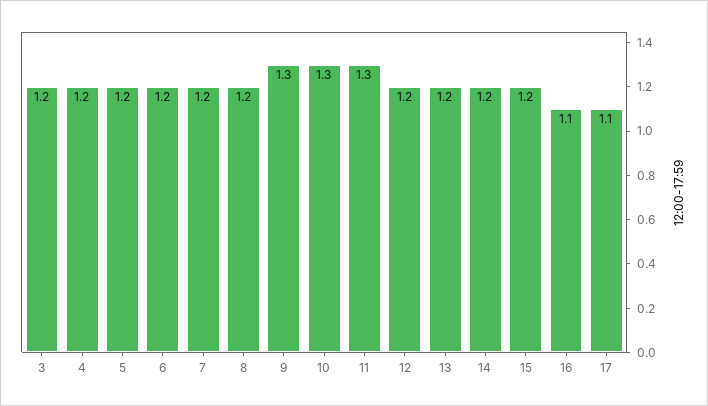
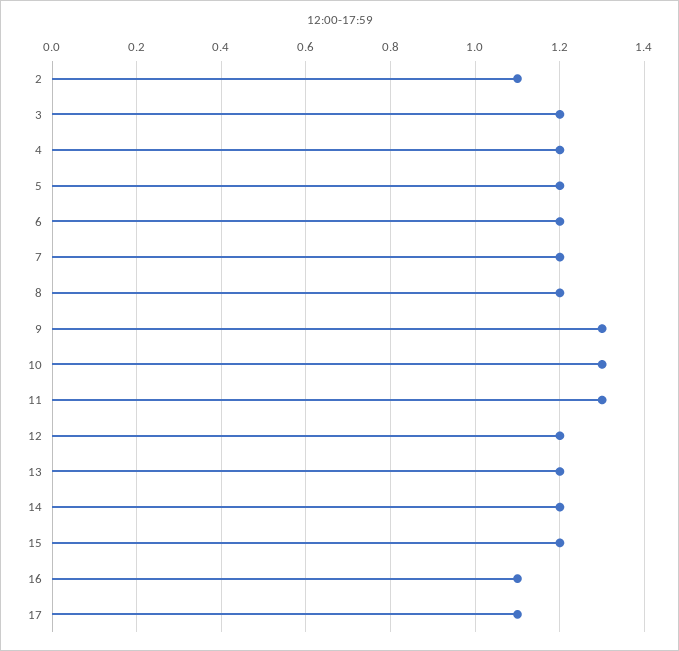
  {
    "3": 1.2,
    "4": 1.2,
    "5": 1.2,
    "6": 1.2,
    "7": 1.2,
    "8": 1.2,
    "9": 1.3,
    "10": 1.3,
    "11": 1.3,
    "12": 1.2,
    "13": 1.2,
    "14": 1.2,
    "15": 1.2,
    "16": 1.1,
-   "17": 1.1
+   "17": 1.1,
+   "2": 1.1
  }

